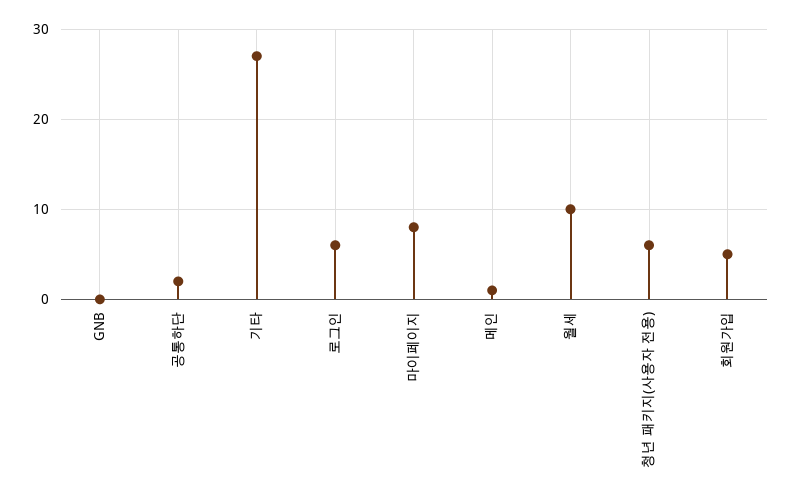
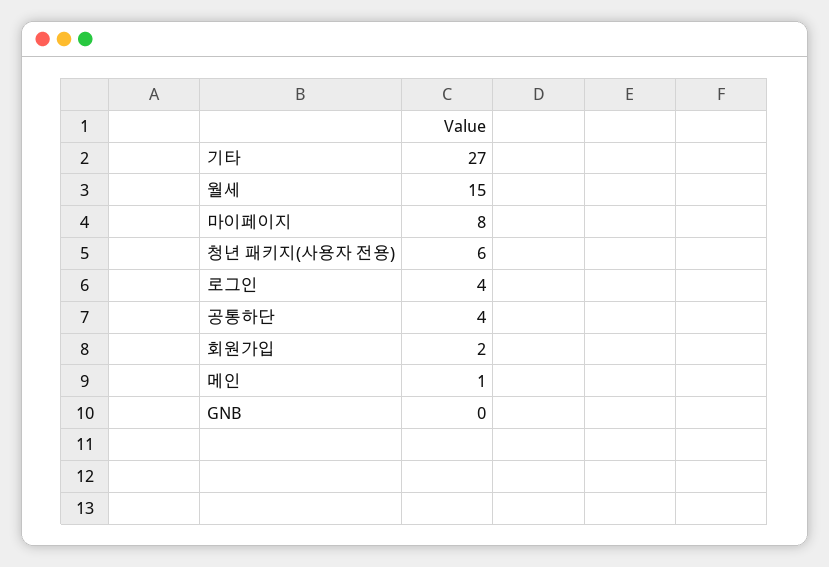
  {
    "GNB": 0,
-   "공통하단": 2,
+   "공통하단": 4,
    "기타": 27,
-   "로그인": 6,
+   "로그인": 4,
    "마이페이지": 8,
    "메인": 1,
-   "월세": 10,
+   "월세": 15,
    "청년 패키지(사용자 전용)": 6,
-   "회원가입": 5
+   "회원가입": 2
  }

